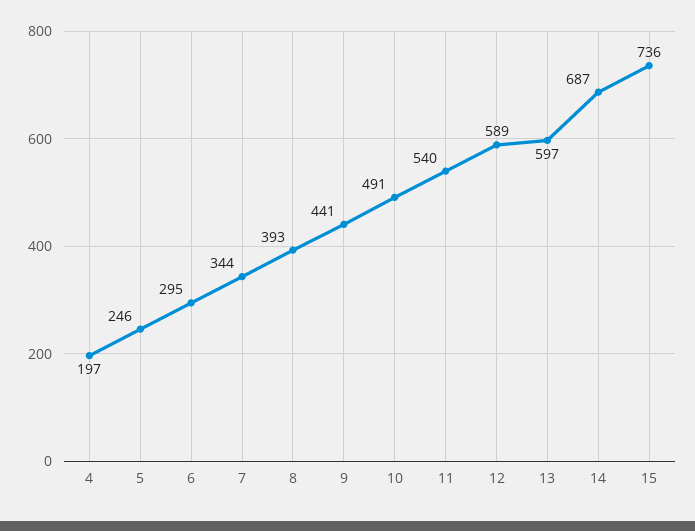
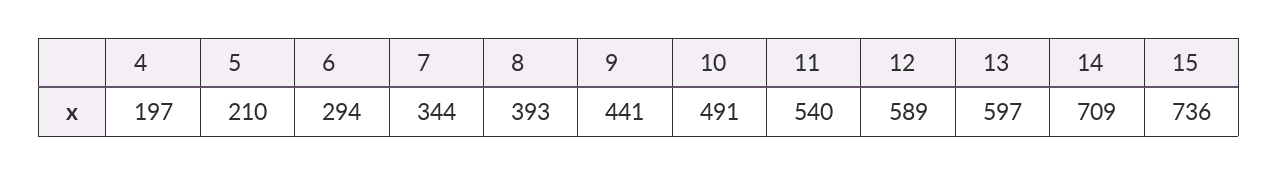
  {
    "4": 197,
-   "5": 246,
+   "5": 210,
-   "6": 295,
+   "6": 294,
    "7": 344,
    "8": 393,
    "9": 441,
    "10": 491,
    "11": 540,
    "12": 589,
    "13": 597,
-   "14": 687,
+   "14": 709,
    "15": 736
  }

